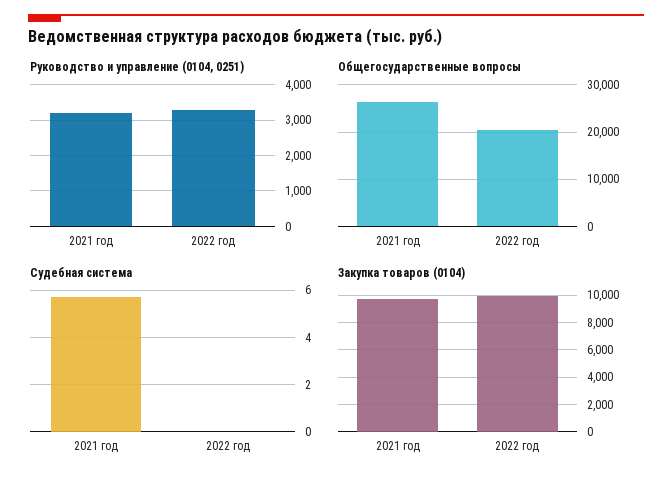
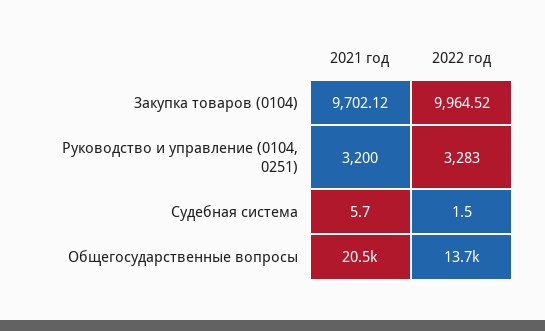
  {
    "Руководство и управление (0104, 0251)": {
      "2021 год": 3200,
      "2022 год": 3283
    },
    "Общегосударственные вопросы": {
-     "2021 год": 26000,
+     "2021 год": 20500,
-     "2022 год": 20000
+     "2022 год": 13700
    },
    "Судебная система": {
      "2021 год": 5.7,
-     "2022 год": 0
+     "2022 год": 1.5
    },
    "Закупка товаров (0104)": {
      "2021 год": 9702.12,
      "2022 год": 9964.52
    }
  }

